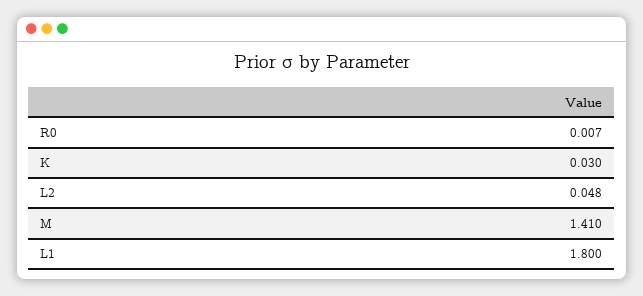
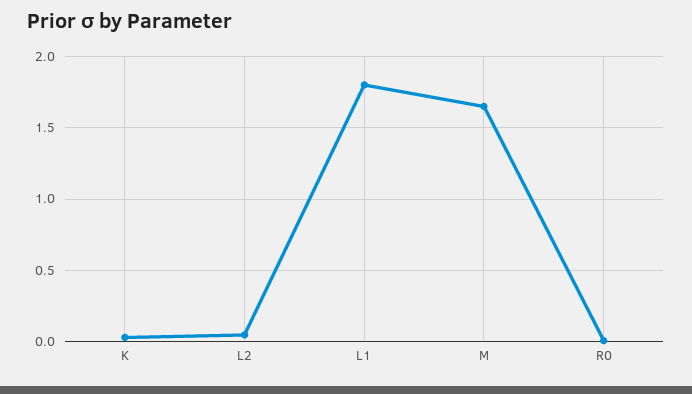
  {
    "R0": 0.007,
    "K": 0.03,
    "L2": 0.048,
-   "M": 1.41,
+   "M": 1.65,
    "L1": 1.8
  }

